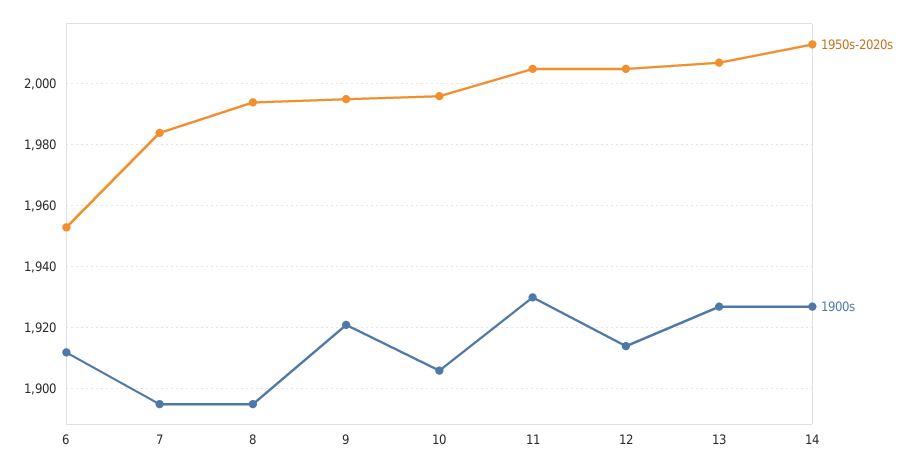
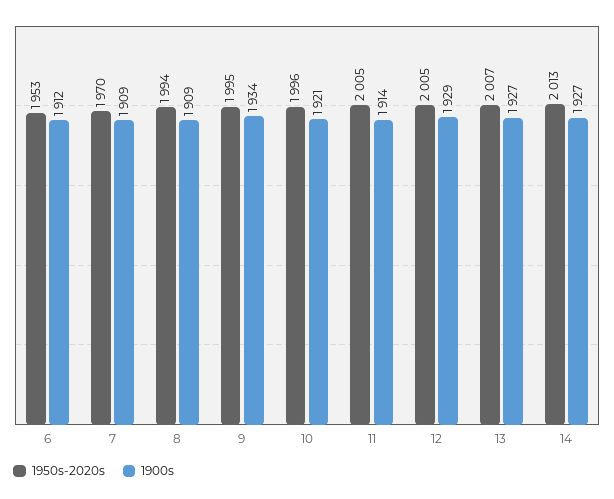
  {
    "1950s-2020s": {
      "6": 1953,
-     "7": 1985,
+     "7": 1970,
      "8": 1994,
      "9": 1995,
      "10": 1996,
      "11": 2005,
      "12": 2005,
      "13": 2007,
      "14": 2013
    },
    "1900s": {
      "6": 1912,
-     "7": 1895,
+     "7": 1909,
-     "8": 1895,
+     "8": 1909,
-     "9": 1920,
+     "9": 1934,
-     "10": 1905,
+     "10": 1921,
-     "11": 1930,
+     "11": 1914,
-     "12": 1915,
+     "12": 1929,
      "13": 1927,
      "14": 1927
    }
  }

